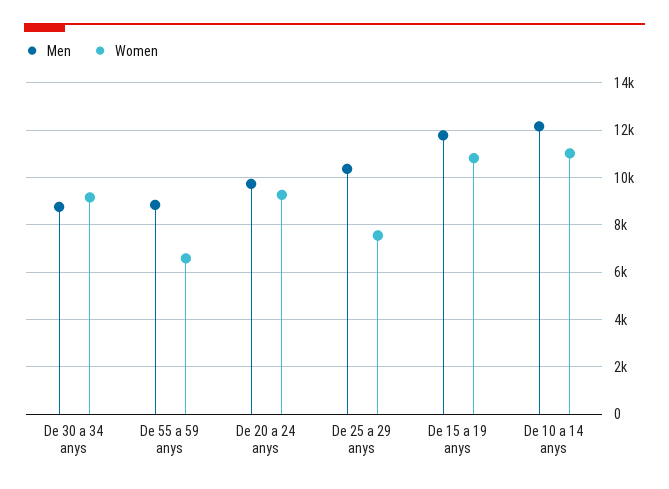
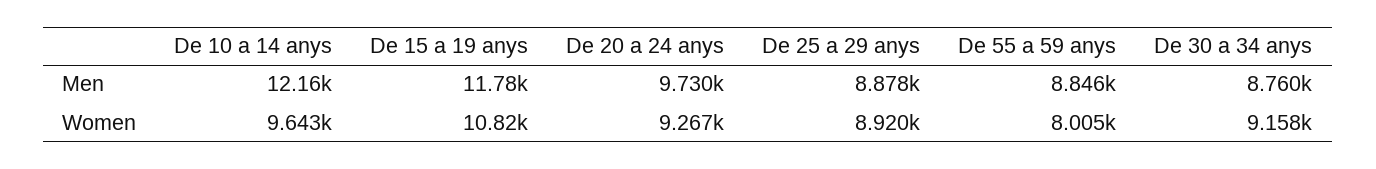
  {
    "Men": {
      "De 30 a 34 anys": 8760,
      "De 55 a 59 anys": 8846,
      "De 20 a 24 anys": 9730,
-     "De 25 a 29 anys": 10500,
+     "De 25 a 29 anys": 8878,
      "De 15 a 19 anys": 11780,
      "De 10 a 14 anys": 12160
    },
    "Women": {
      "De 30 a 34 anys": 9158,
-     "De 55 a 59 anys": 6500,
+     "De 55 a 59 anys": 8005,
      "De 20 a 24 anys": 9267,
-     "De 25 a 29 anys": 7500,
+     "De 25 a 29 anys": 8920,
      "De 15 a 19 anys": 10820,
-     "De 10 a 14 anys": 11000
+     "De 10 a 14 anys": 9643
    }
  }

